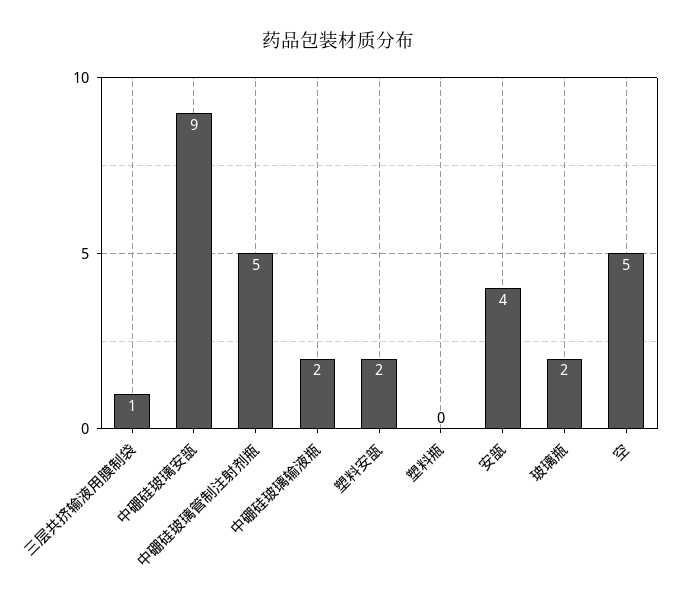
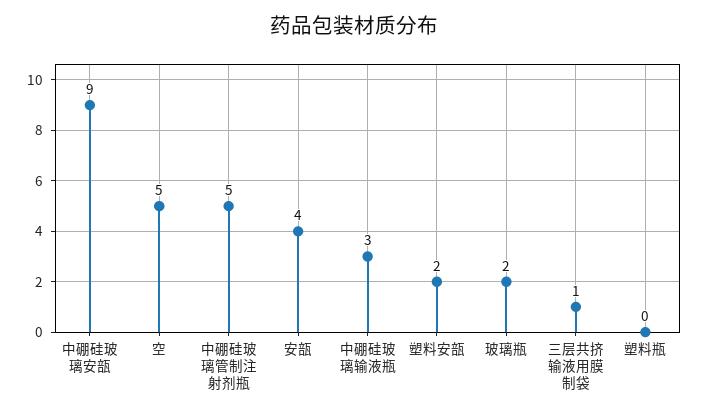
  {
    "三层共挤输液用膜制袋": 1,
    "中硼硅玻璃安瓿": 9,
    "中硼硅玻璃管制注射剂瓶": 5,
-   "中硼硅玻璃输液瓶": 2,
+   "中硼硅玻璃输液瓶": 3,
    "塑料安瓿": 2,
    "塑料瓶": 0,
    "安瓿": 4,
    "玻璃瓶": 2,
    "空": 5
  }

